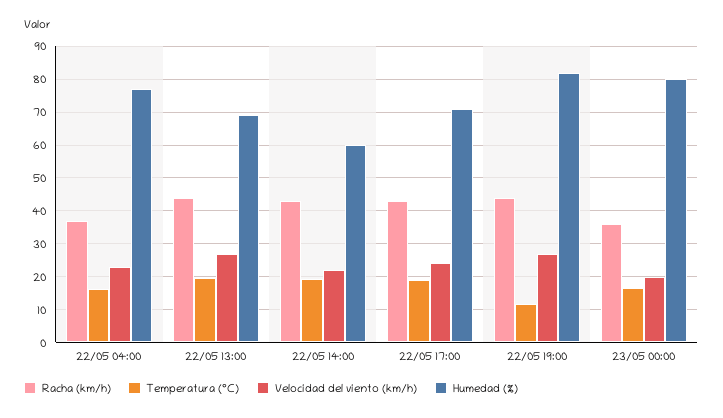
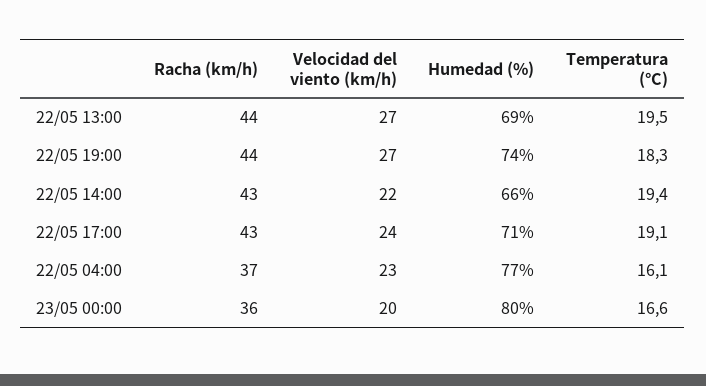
  {
    "Racha (km/h)": {
      "22/05 04:00": 37,
      "22/05 13:00": 44,
      "22/05 14:00": 43,
      "22/05 17:00": 43,
      "22/05 19:00": 44,
      "23/05 00:00": 36
    },
    "Temperatura (°C)": {
      "22/05 04:00": 16.1,
      "22/05 13:00": 19.5,
      "22/05 14:00": 19.4,
      "22/05 17:00": 19.1,
-     "22/05 19:00": 12,
+     "22/05 19:00": 18.3,
      "23/05 00:00": 16.6
    },
    "Velocidad del viento (km/h)": {
      "22/05 04:00": 23,
      "22/05 13:00": 27,
      "22/05 14:00": 22,
      "22/05 17:00": 24,
      "22/05 19:00": 27,
      "23/05 00:00": 20
    },
    "Humedad (%)": {
      "22/05 04:00": 77,
      "22/05 13:00": 69,
-     "22/05 14:00": 60,
+     "22/05 14:00": 66,
      "22/05 17:00": 71,
-     "22/05 19:00": 82,
+     "22/05 19:00": 74,
      "23/05 00:00": 80
    }
  }

